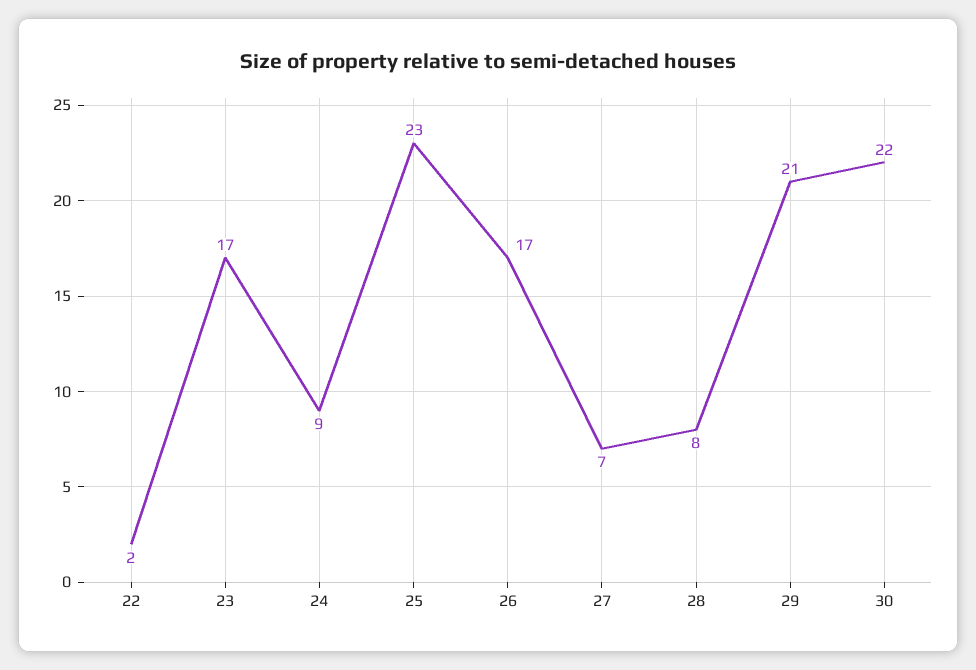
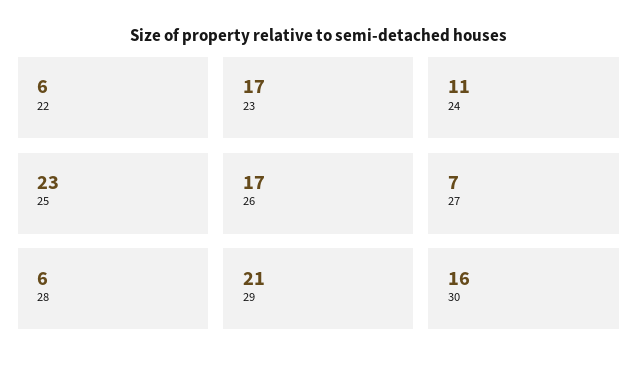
  {
-   "22": 2,
+   "22": 6,
    "23": 17,
-   "24": 9,
+   "24": 11,
    "25": 23,
    "26": 17,
    "27": 7,
-   "28": 8,
+   "28": 6,
    "29": 21,
-   "30": 22
+   "30": 16
  }

